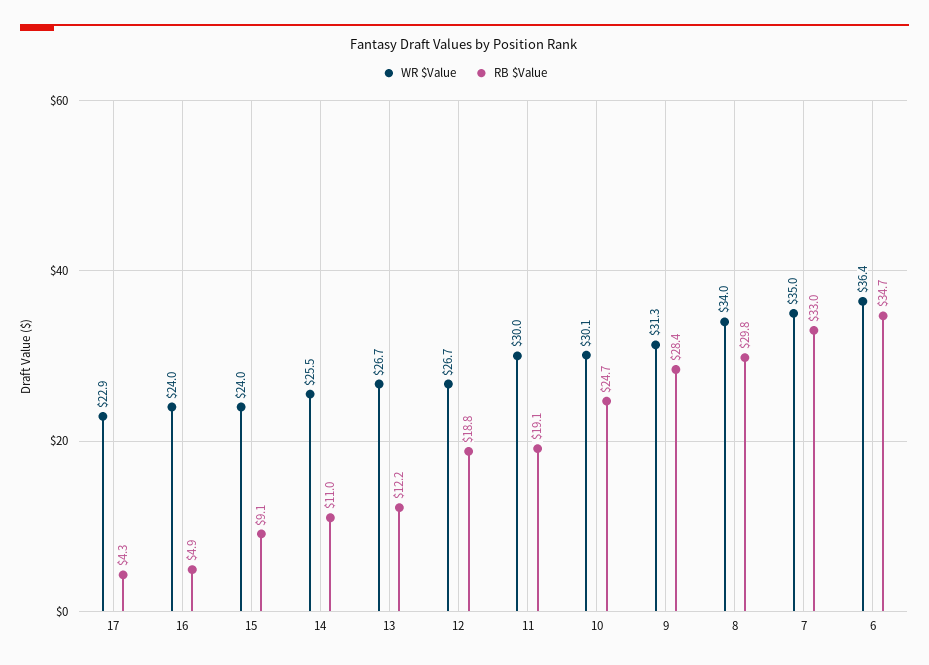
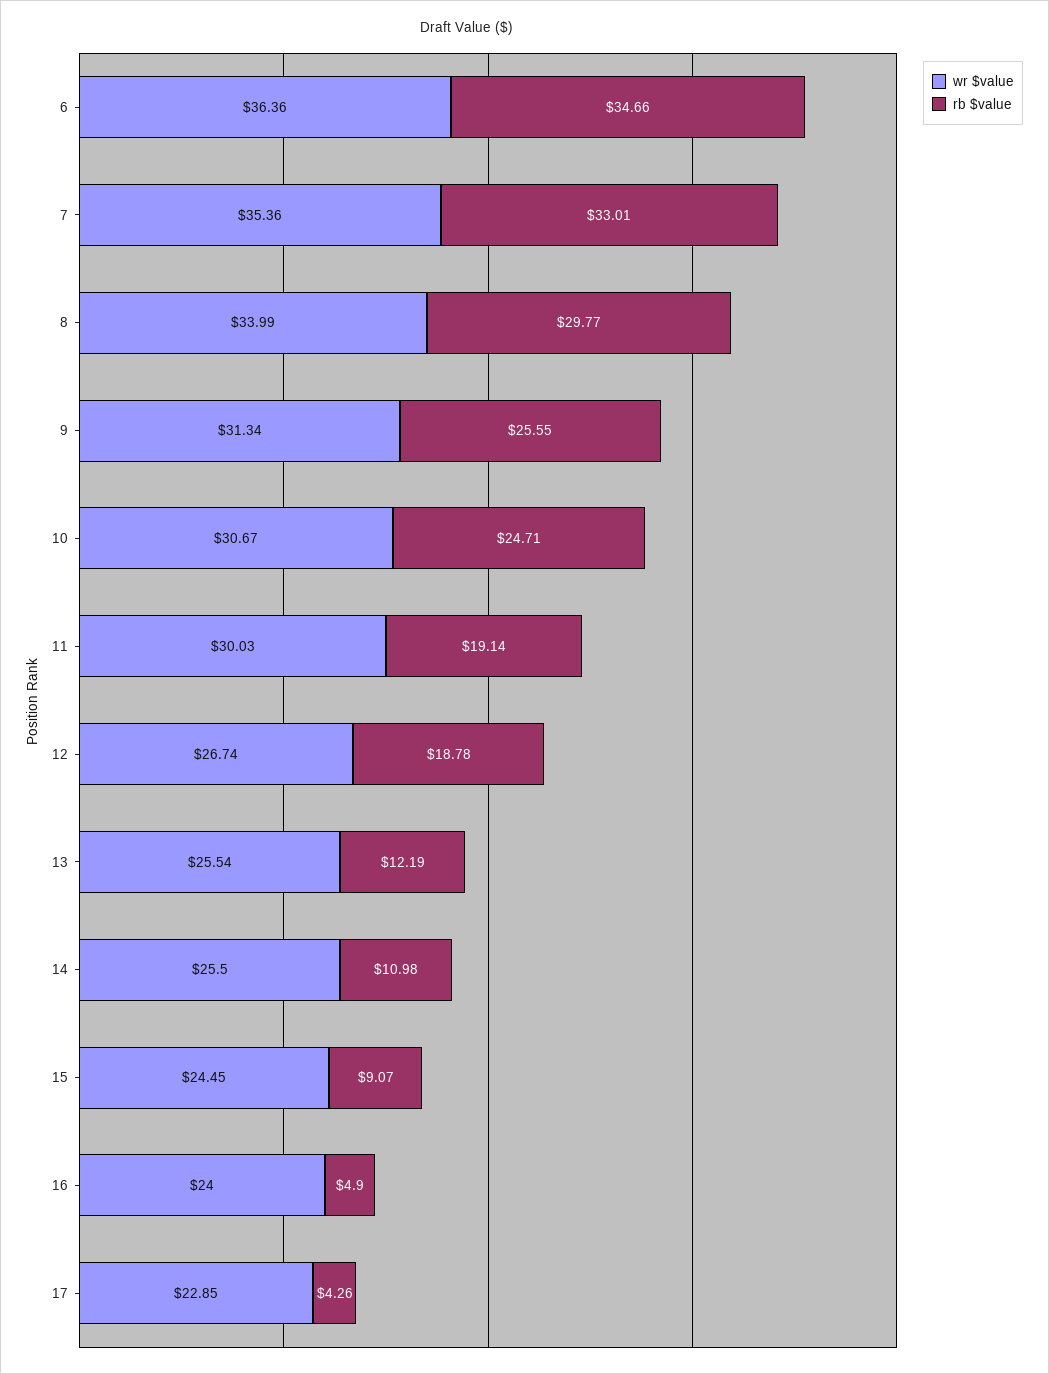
  {
    "WR $Value": {
      "17": 22.85,
      "16": 24,
-     "15": 24,
+     "15": 24.45,
      "14": 25.5,
-     "13": 26.7,
+     "13": 25.54,
      "12": 26.74,
      "11": 30.03,
-     "10": 30.1,
+     "10": 30.67,
      "9": 31.34,
      "8": 33.99,
-     "7": 35,
+     "7": 35.36,
      "6": 36.36
    },
    "RB $Value": {
      "17": 4.26,
      "16": 4.9,
      "15": 9.07,
      "14": 10.98,
      "13": 12.19,
      "12": 18.78,
      "11": 19.14,
      "10": 24.71,
-     "9": 28.4,
+     "9": 25.55,
      "8": 29.77,
      "7": 33.01,
      "6": 34.66
    }
  }

